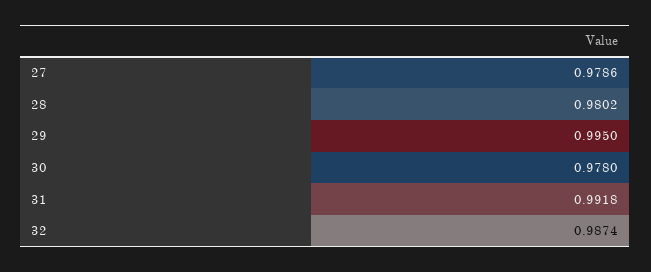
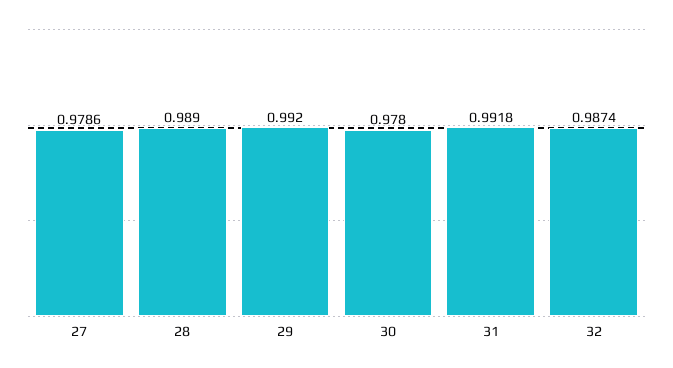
  {
    "27": 0.9786,
-   "28": 0.9802,
+   "28": 0.989,
-   "29": 0.995,
+   "29": 0.992,
    "30": 0.978,
    "31": 0.9918,
    "32": 0.9874
  }

